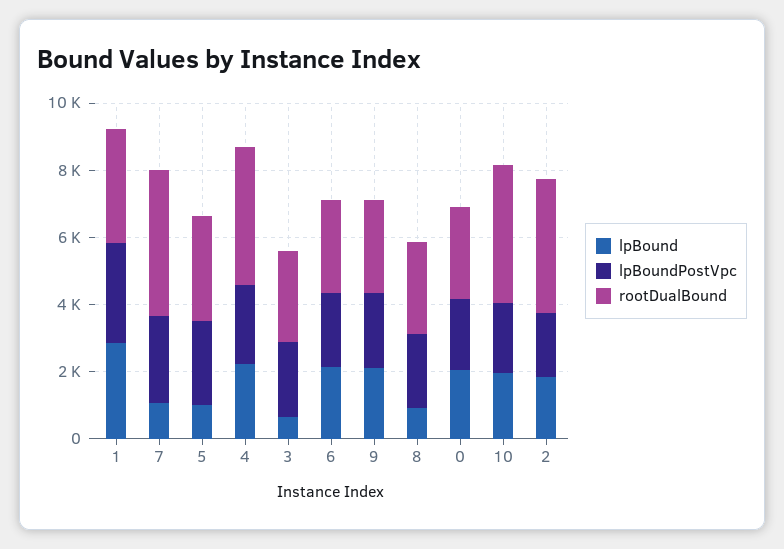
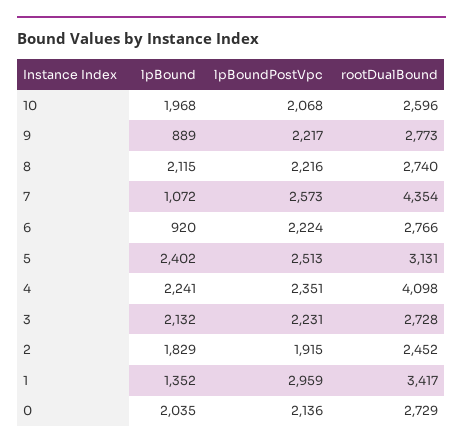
  {
    "lpBound": {
-     "1": 3000,
+     "1": 1352,
      "7": 1072,
-     "5": 1000,
+     "5": 2402,
      "4": 2241,
-     "3": 500,
+     "3": 2132,
-     "6": 2000,
+     "6": 920,
-     "9": 2000,
+     "9": 889,
-     "8": 1000,
+     "8": 2115,
      "0": 2035,
      "10": 1968,
      "2": 1829
    },
    "lpBoundPostVpc": {
      "1": 2959,
      "7": 2573,
      "5": 2513,
      "4": 2351,
      "3": 2231,
      "6": 2224,
      "9": 2217,
      "8": 2216,
      "0": 2136,
      "10": 2068,
      "2": 1915
    },
    "rootDualBound": {
      "1": 3417,
      "7": 4354,
      "5": 3131,
      "4": 4098,
      "3": 2728,
      "6": 2766,
      "9": 2773,
      "8": 2740,
      "0": 2729,
-     "10": 4000,
+     "10": 2596,
-     "2": 4000
+     "2": 2452
    }
  }

